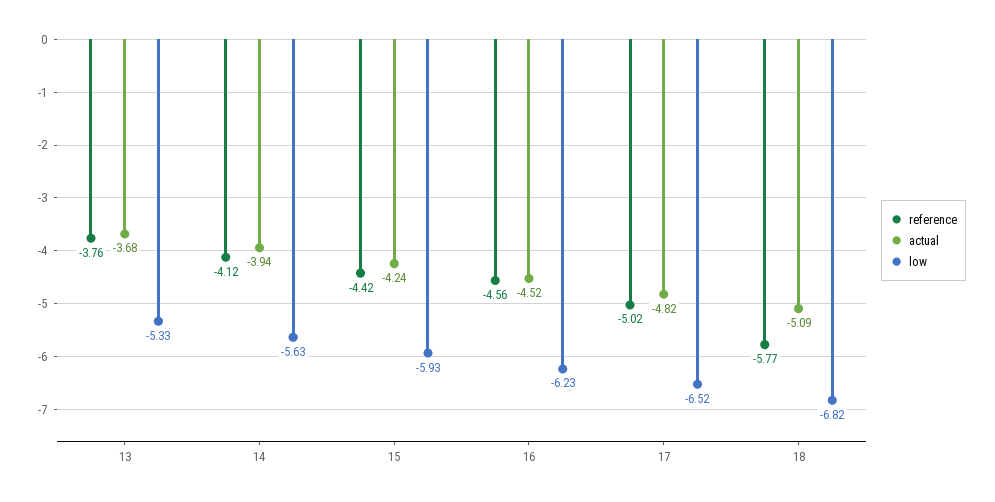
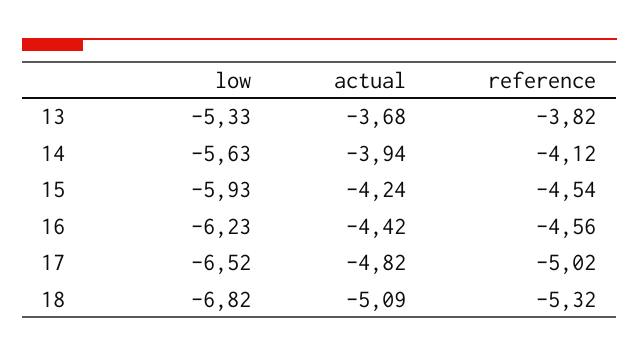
  {
    "reference": {
-     "13": -3.76,
+     "13": -3.82,
      "14": -4.12,
-     "15": -4.42,
+     "15": -4.54,
      "16": -4.56,
      "17": -5.02,
-     "18": -5.77
+     "18": -5.32
    },
    "actual": {
      "13": -3.68,
      "14": -3.94,
      "15": -4.24,
-     "16": -4.52,
+     "16": -4.42,
      "17": -4.82,
      "18": -5.09
    },
    "low": {
      "13": -5.33,
      "14": -5.63,
      "15": -5.93,
      "16": -6.23,
      "17": -6.52,
      "18": -6.82
    }
  }

